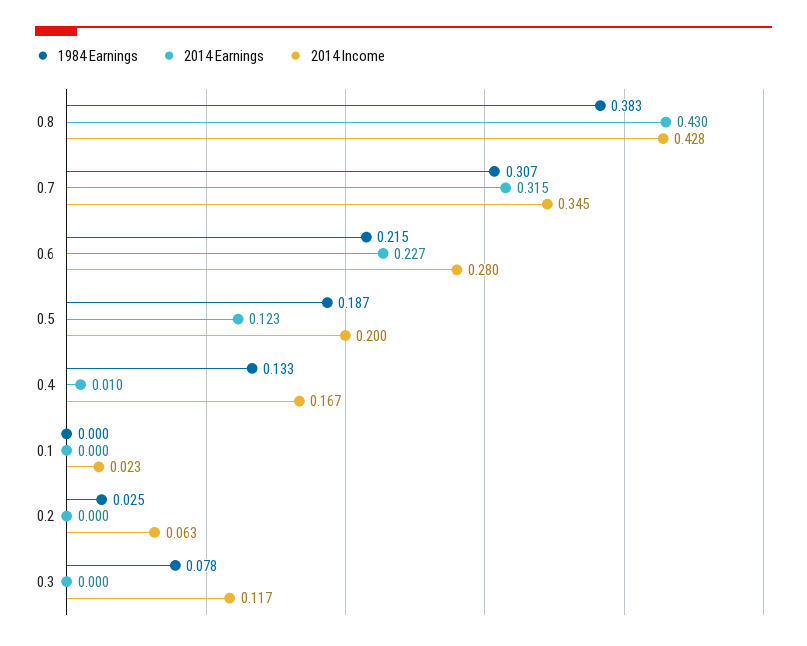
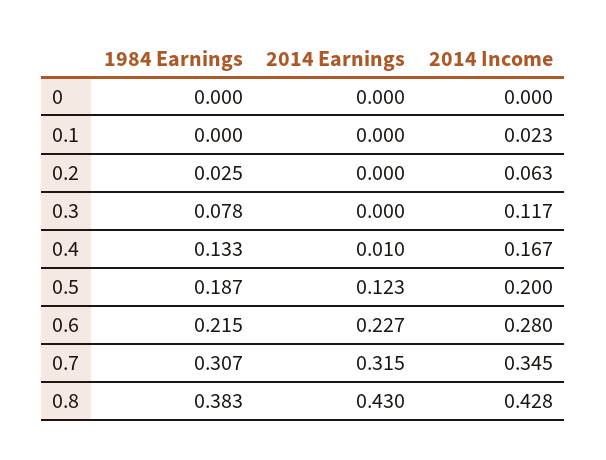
  {
    "1984 Earnings": {
      "0.8": 0.383,
      "0.7": 0.307,
      "0.6": 0.215,
      "0.5": 0.187,
      "0.4": 0.133,
      "0.1": 0,
      "0.2": 0.025,
-     "0.3": 0.078
+     "0.3": 0.078,
+     "0": 0
    },
    "2014 Earnings": {
      "0.8": 0.43,
      "0.7": 0.315,
      "0.6": 0.227,
      "0.5": 0.123,
      "0.4": 0.01,
      "0.1": 0,
      "0.2": 0,
-     "0.3": 0
+     "0.3": 0,
+     "0": 0
    },
    "2014 Income": {
      "0.8": 0.428,
      "0.7": 0.345,
      "0.6": 0.28,
      "0.5": 0.2,
      "0.4": 0.167,
      "0.1": 0.023,
      "0.2": 0.063,
-     "0.3": 0.117
+     "0.3": 0.117,
+     "0": 0
    }
  }

